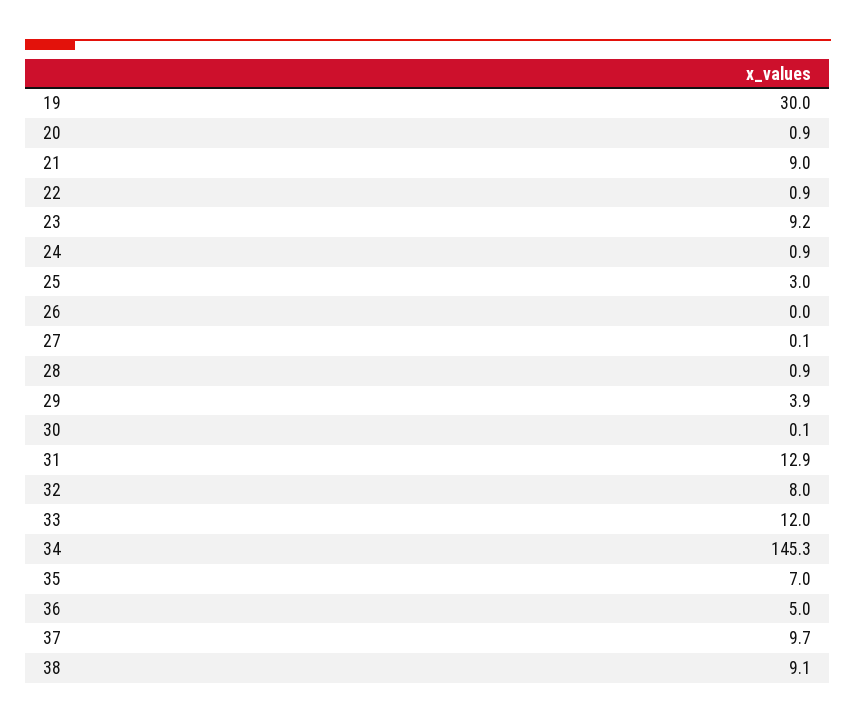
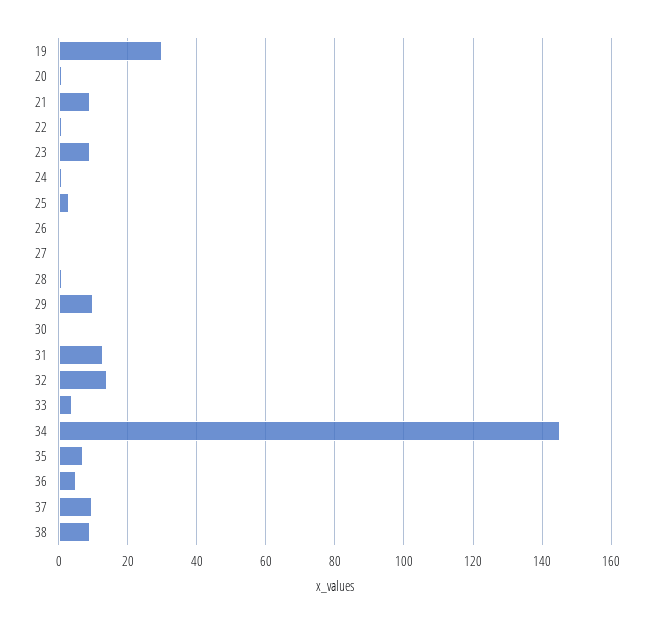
  {
    "19": 30,
    "20": 0.9,
    "21": 9,
    "22": 0.9,
    "23": 9.2,
    "24": 0.9,
    "25": 3,
    "26": 0,
    "27": 0.1,
    "28": 0.9,
-   "29": 3.9,
+   "29": 10,
    "30": 0.1,
    "31": 12.9,
-   "32": 8,
+   "32": 14,
-   "33": 12,
+   "33": 4,
    "34": 145.3,
    "35": 7,
    "36": 5,
    "37": 9.7,
    "38": 9.1
  }

